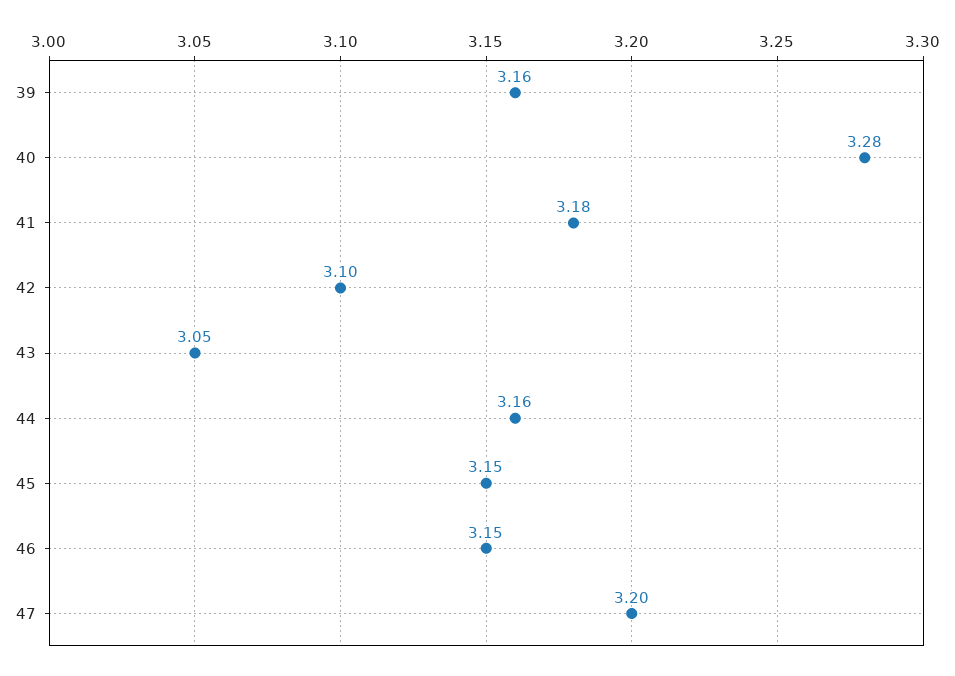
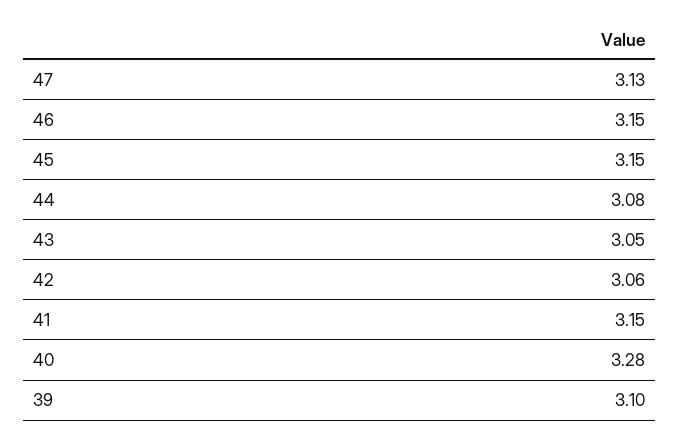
  {
-   "39": 3.16,
+   "39": 3.1,
    "40": 3.28,
-   "41": 3.18,
+   "41": 3.15,
-   "42": 3.1,
+   "42": 3.06,
    "43": 3.05,
-   "44": 3.16,
+   "44": 3.08,
    "45": 3.15,
    "46": 3.15,
-   "47": 3.2
+   "47": 3.13
  }

